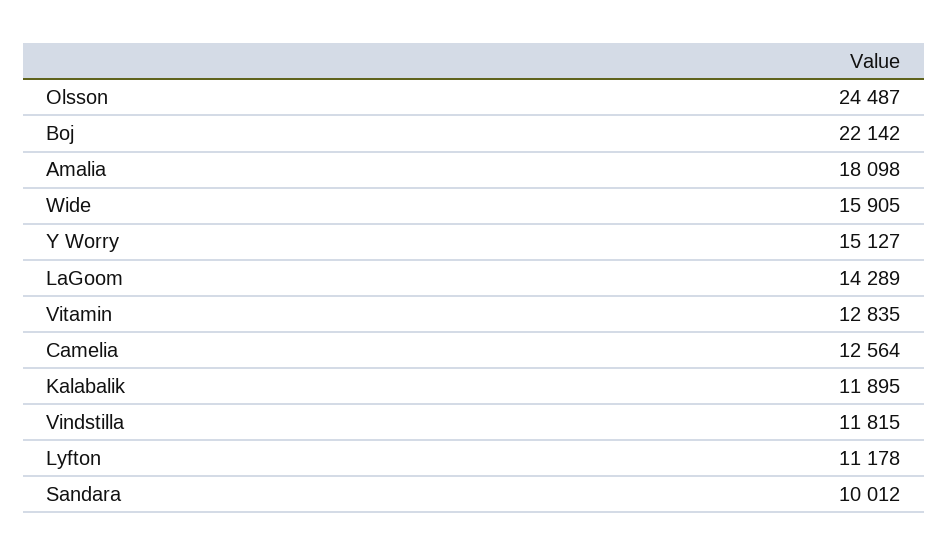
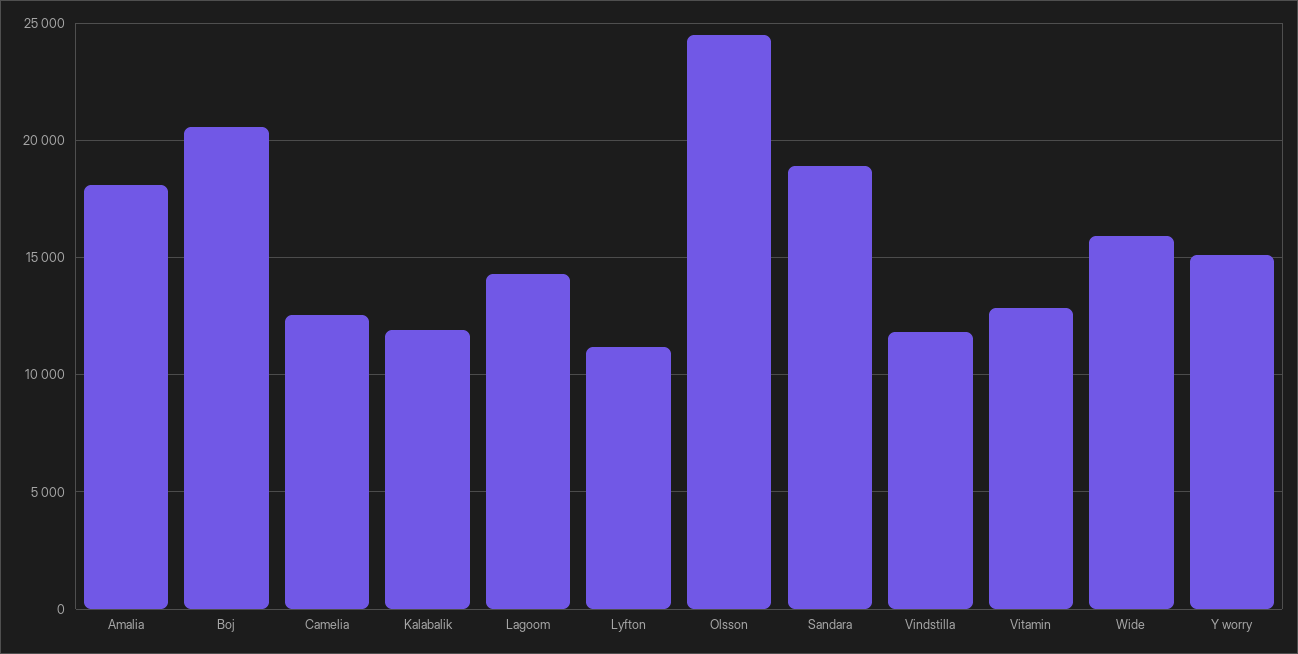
  {
    "Olsson": 24487,
-   "Boj": 22142,
+   "Boj": 20500,
    "Amalia": 18098,
    "Wide": 15905,
    "Y Worry": 15127,
    "LaGoom": 14289,
    "Vitamin": 12835,
    "Camelia": 12564,
    "Kalabalik": 11895,
    "Vindstilla": 11815,
    "Lyfton": 11178,
-   "Sandara": 10012
+   "Sandara": 19000
  }

